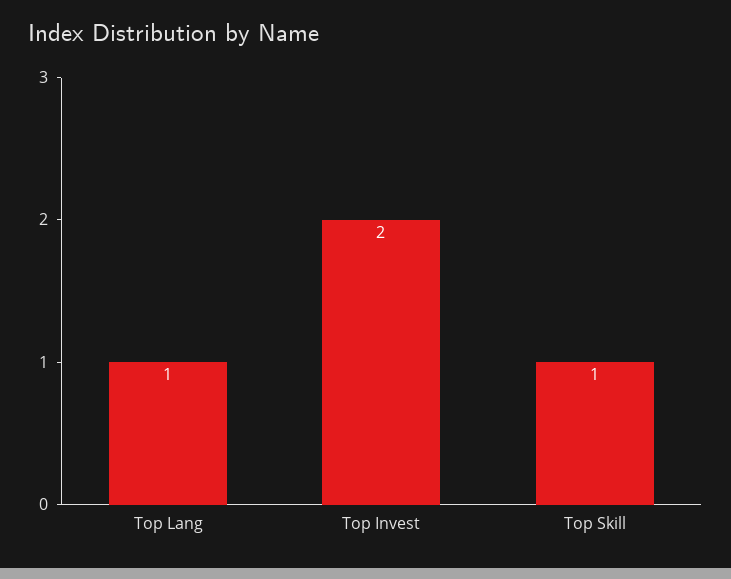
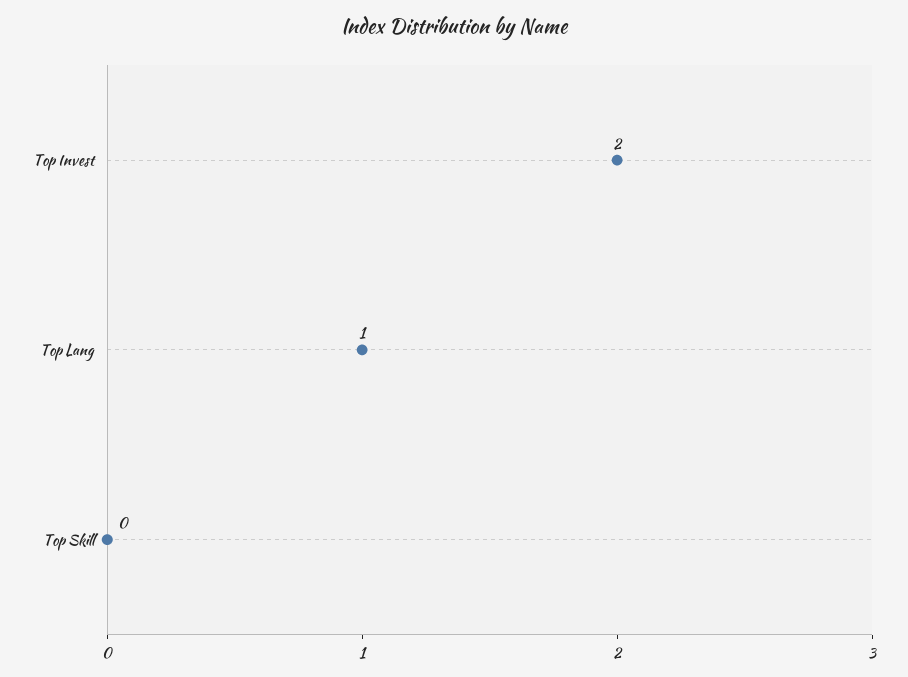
  {
    "Top Lang": 1,
    "Top Invest": 2,
-   "Top Skill": 1
+   "Top Skill": 0
  }

